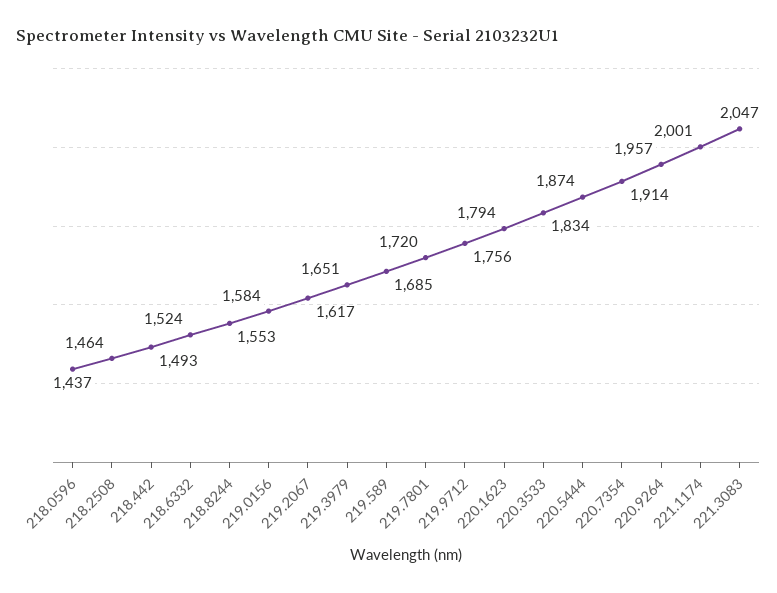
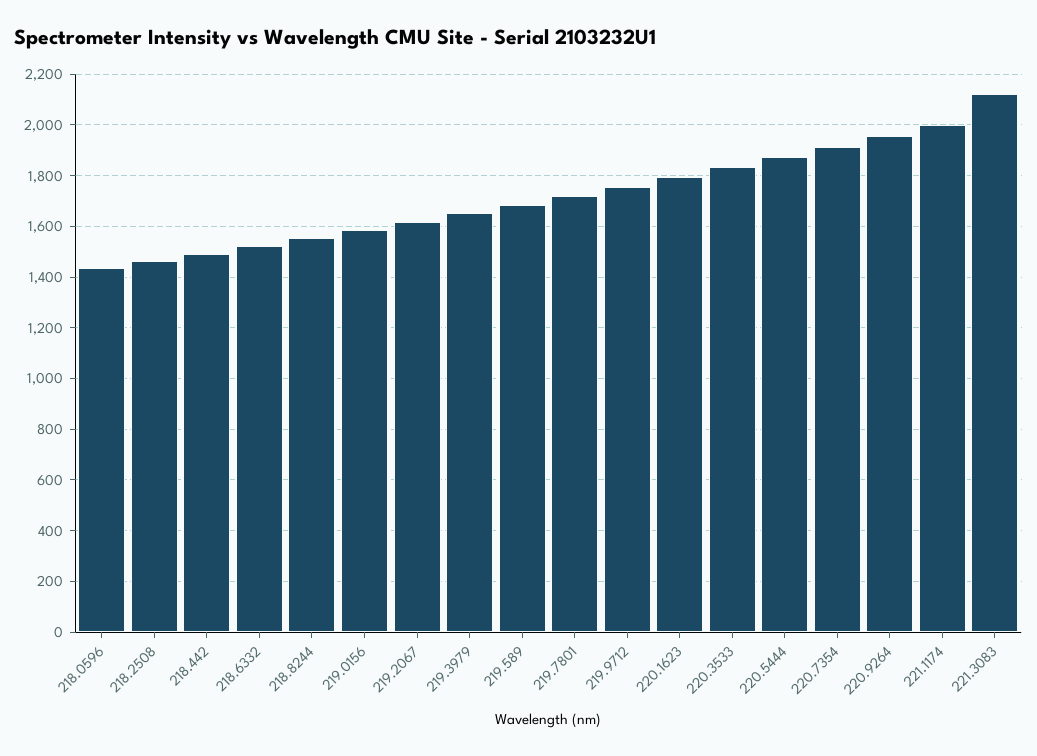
  {
    "218.0596": 1437,
    "218.2508": 1464,
    "218.442": 1493,
    "218.6332": 1524,
    "218.8244": 1553,
    "219.0156": 1584,
    "219.2067": 1617,
    "219.3979": 1651,
    "219.589": 1685,
    "219.7801": 1720,
    "219.9712": 1756,
    "220.1623": 1794,
    "220.3533": 1834,
    "220.5444": 1874,
    "220.7354": 1914,
    "220.9264": 1957,
    "221.1174": 2001,
-   "221.3083": 2047
+   "221.3083": 2125
  }

